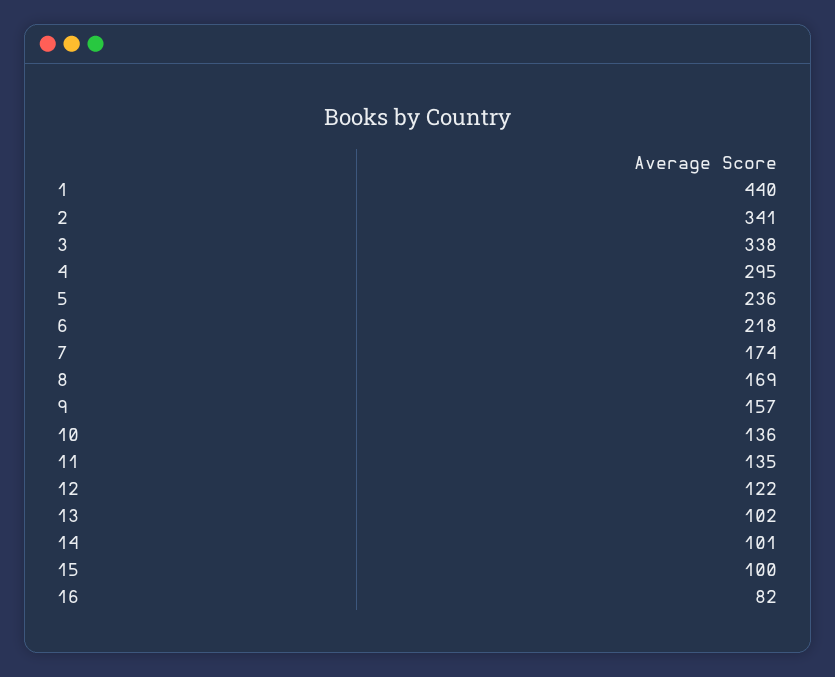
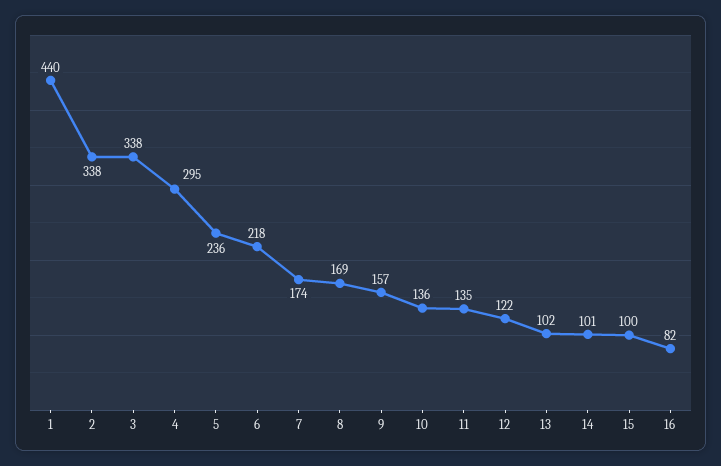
  {
    "1": 440,
-   "2": 341,
+   "2": 338,
    "3": 338,
    "4": 295,
    "5": 236,
    "6": 218,
    "7": 174,
    "8": 169,
    "9": 157,
    "10": 136,
    "11": 135,
    "12": 122,
    "13": 102,
    "14": 101,
    "15": 100,
    "16": 82
  }

